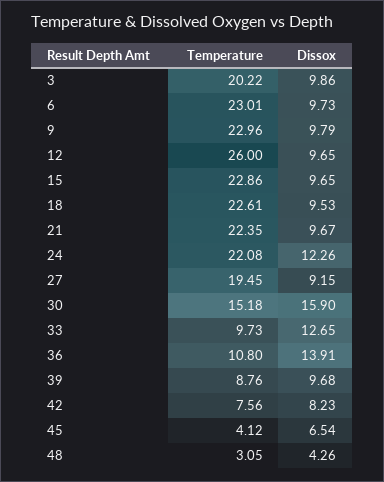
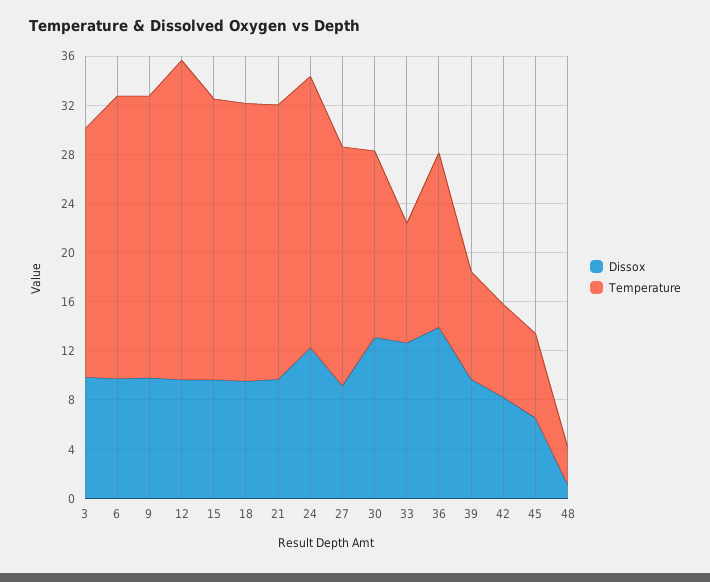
  {
    "Temperature": {
      "3": 20.22,
      "6": 23.01,
      "9": 22.96,
      "12": 26,
      "15": 22.86,
      "18": 22.61,
      "21": 22.35,
      "24": 22.08,
      "27": 19.45,
      "30": 15.18,
      "33": 9.73,
-     "36": 10.8,
+     "36": 14,
      "39": 8.76,
      "42": 7.56,
-     "45": 4.12,
+     "45": 7,
      "48": 3.05
    },
    "Dissox": {
      "3": 9.86,
      "6": 9.73,
      "9": 9.79,
      "12": 9.65,
      "15": 9.65,
      "18": 9.53,
      "21": 9.67,
      "24": 12.26,
      "27": 9.15,
-     "30": 15.9,
+     "30": 13,
      "33": 12.65,
      "36": 13.91,
      "39": 9.68,
      "42": 8.23,
      "45": 6.54,
-     "48": 4.26
+     "48": 1
    }
  }

